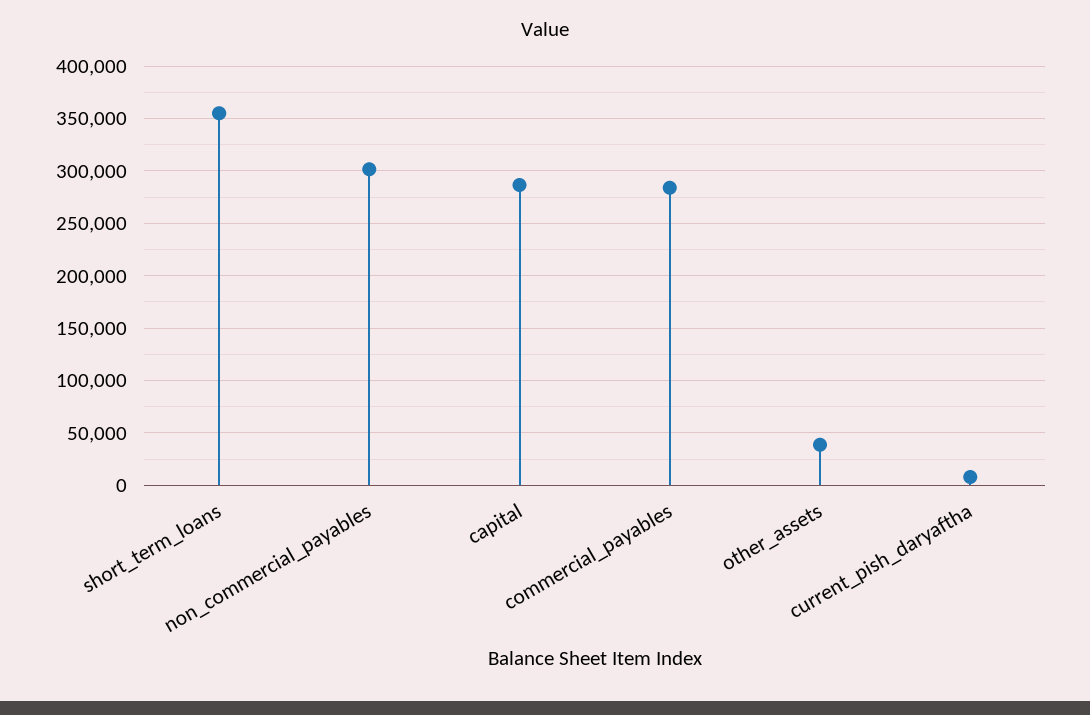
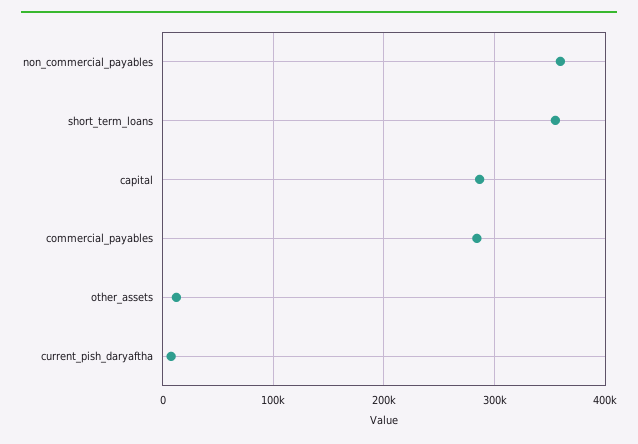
  {
    "short_term_loans": 360000,
-   "non_commercial_payables": 300000,
+   "non_commercial_payables": 360000,
    "capital": 290000,
    "commercial_payables": 280000,
-   "other_assets": 40000,
+   "other_assets": 10000,
    "current_pish_daryaftha": 10000
  }

